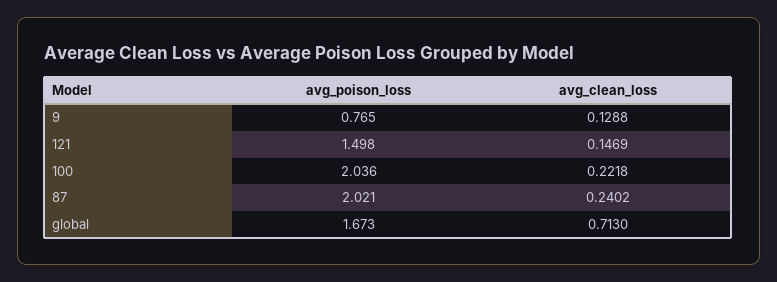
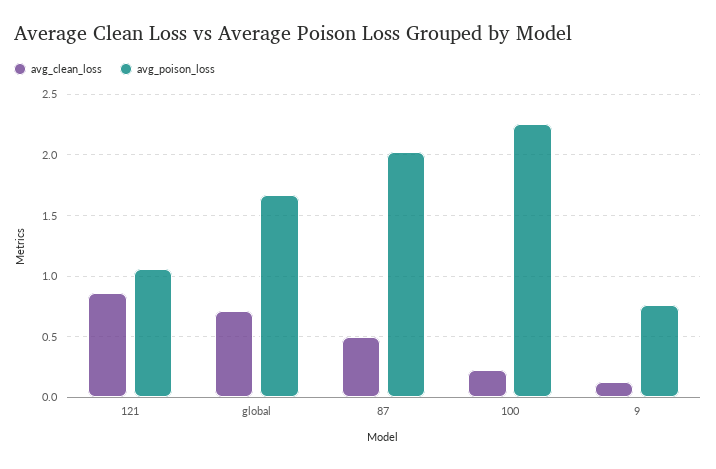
  {
    "avg_poison_loss": {
      "9": 0.765,
-     "121": 1.498,
+     "121": 1.05,
-     "100": 2.036,
+     "100": 2.25,
      "87": 2.021,
      "global": 1.673
    },
    "avg_clean_loss": {
      "9": 0.1288,
-     "121": 0.1469,
+     "121": 0.85,
      "100": 0.2218,
-     "87": 0.2402,
+     "87": 0.5,
      "global": 0.713
    }
  }

